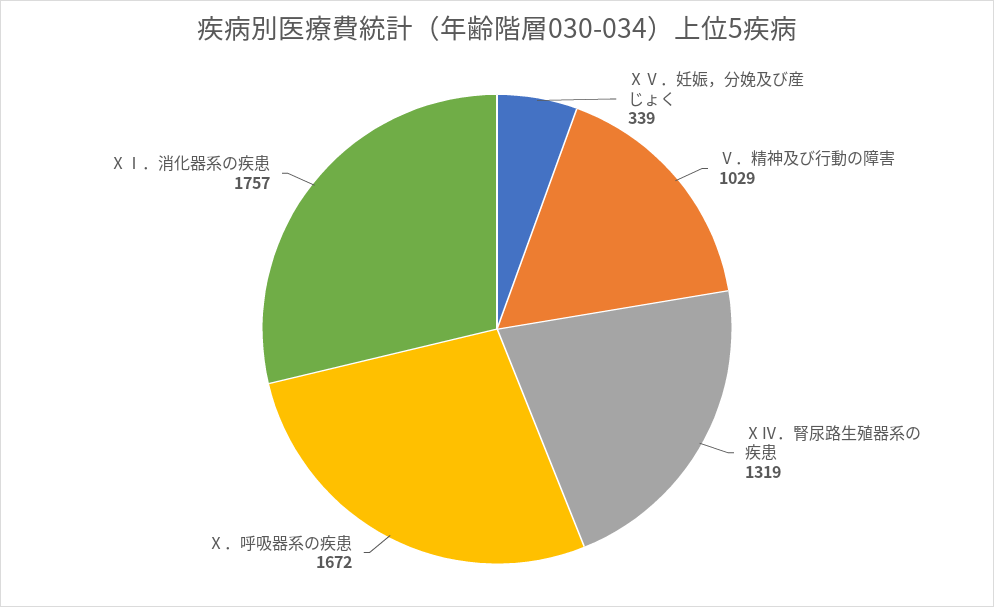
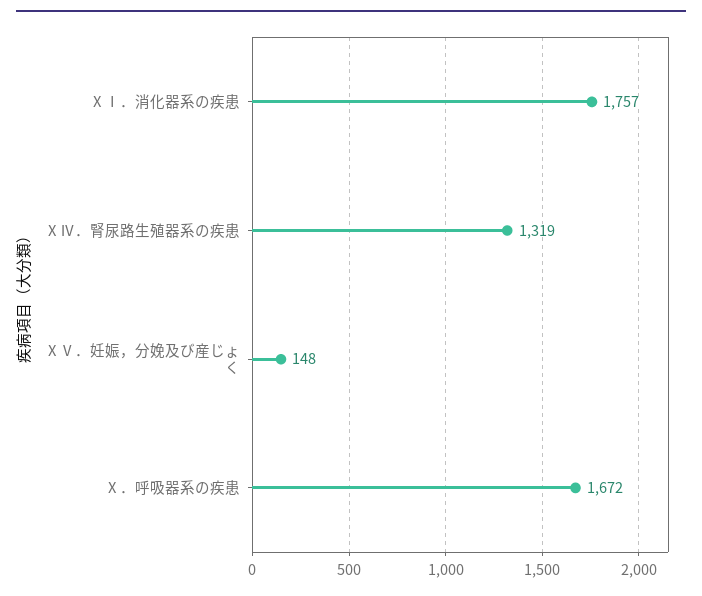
  {
-   "ⅩⅤ．妊娠，分娩及び産じょく": 339,
+   "ⅩⅤ．妊娠，分娩及び産じょく": 148,
-   "Ⅴ．精神及び行動の障害": 1029,
    "ⅩⅣ．腎尿路生殖器系の疾患": 1319,
    "Ⅹ．呼吸器系の疾患": 1672,
    "ⅩⅠ．消化器系の疾患": 1757
  }

